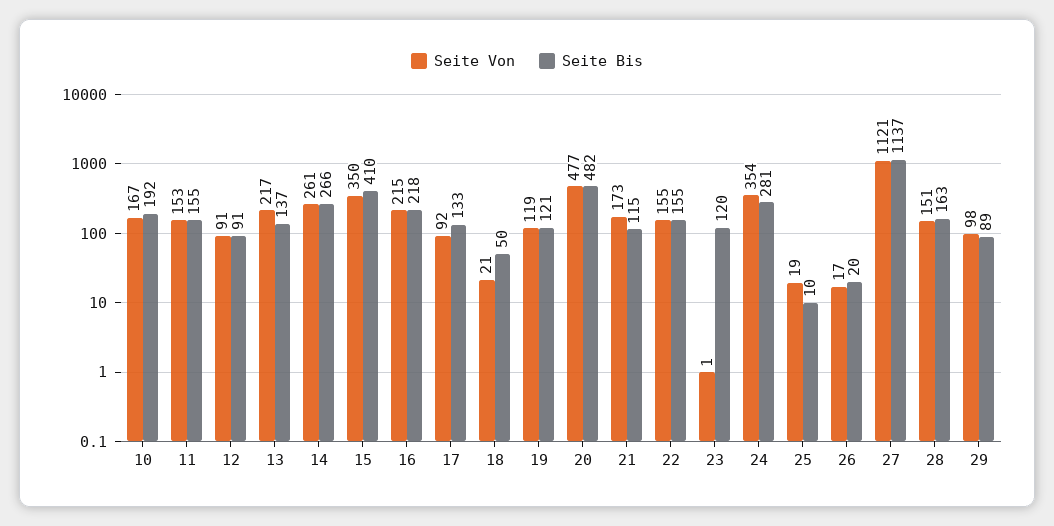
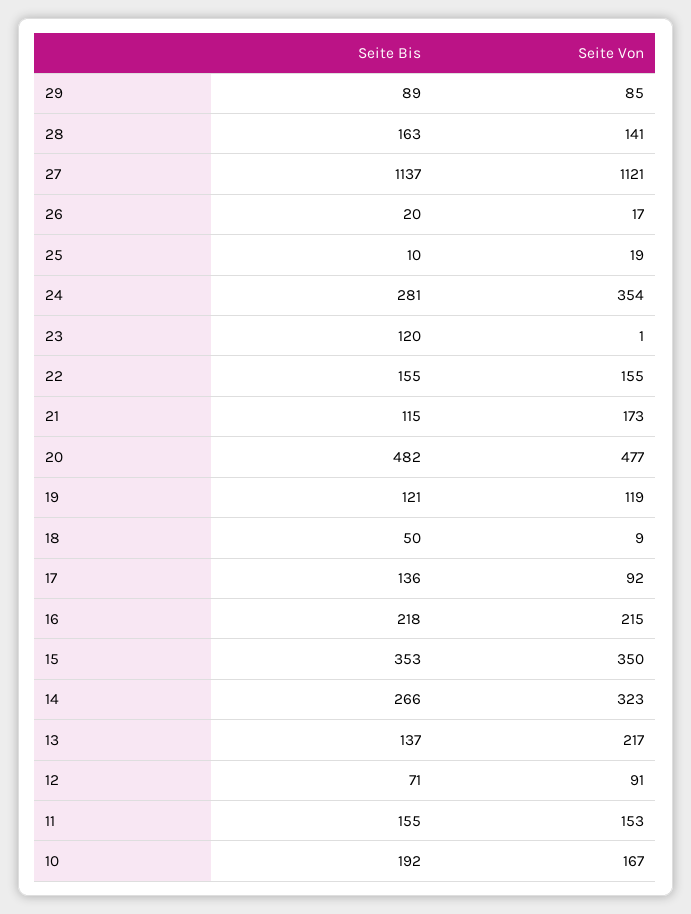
  {
    "Seite Von": {
      "10": 167,
      "11": 153,
      "12": 91,
      "13": 217,
-     "14": 261,
+     "14": 323,
      "15": 350,
      "16": 215,
      "17": 92,
-     "18": 21,
+     "18": 9,
      "19": 119,
      "20": 477,
      "21": 173,
      "22": 155,
      "23": 1,
      "24": 354,
      "25": 19,
      "26": 17,
      "27": 1121,
-     "28": 151,
+     "28": 141,
-     "29": 98
+     "29": 85
    },
    "Seite Bis": {
      "10": 192,
      "11": 155,
-     "12": 91,
+     "12": 71,
      "13": 137,
      "14": 266,
-     "15": 410,
+     "15": 353,
      "16": 218,
-     "17": 133,
+     "17": 136,
      "18": 50,
      "19": 121,
      "20": 482,
      "21": 115,
      "22": 155,
      "23": 120,
      "24": 281,
      "25": 10,
      "26": 20,
      "27": 1137,
      "28": 163,
      "29": 89
    }
  }

